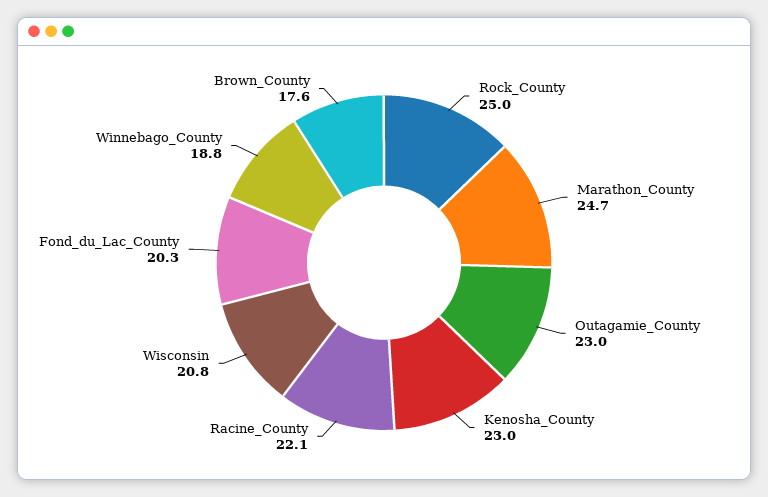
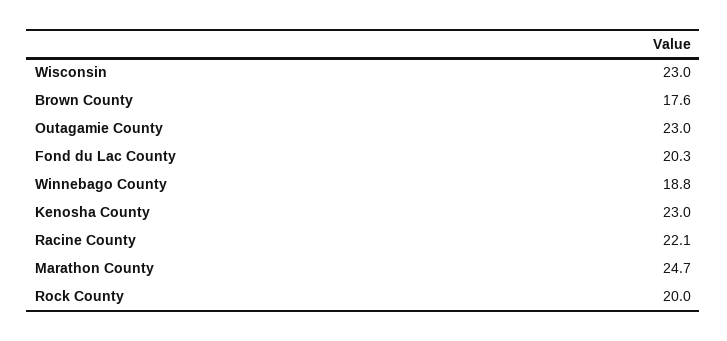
  {
-   "Rock_County": 25,
+   "Rock_County": 20,
    "Marathon_County": 24.7,
    "Outagamie_County": 23,
    "Kenosha_County": 23,
    "Racine_County": 22.1,
-   "Wisconsin": 20.8,
+   "Wisconsin": 23,
    "Fond_du_Lac_County": 20.3,
    "Winnebago_County": 18.8,
    "Brown_County": 17.6
  }

